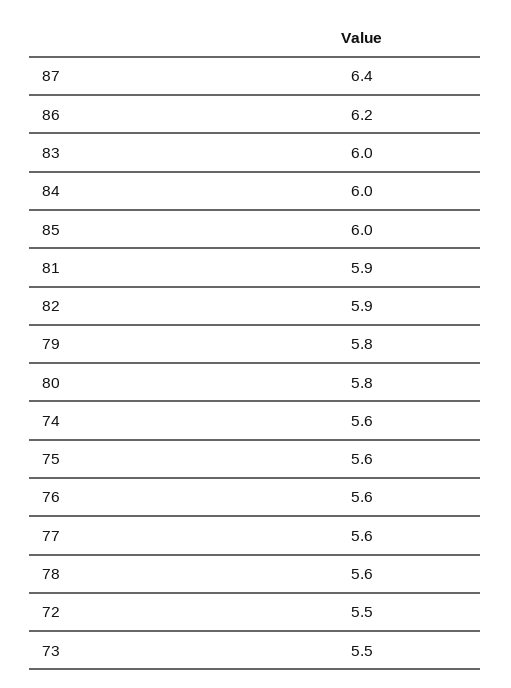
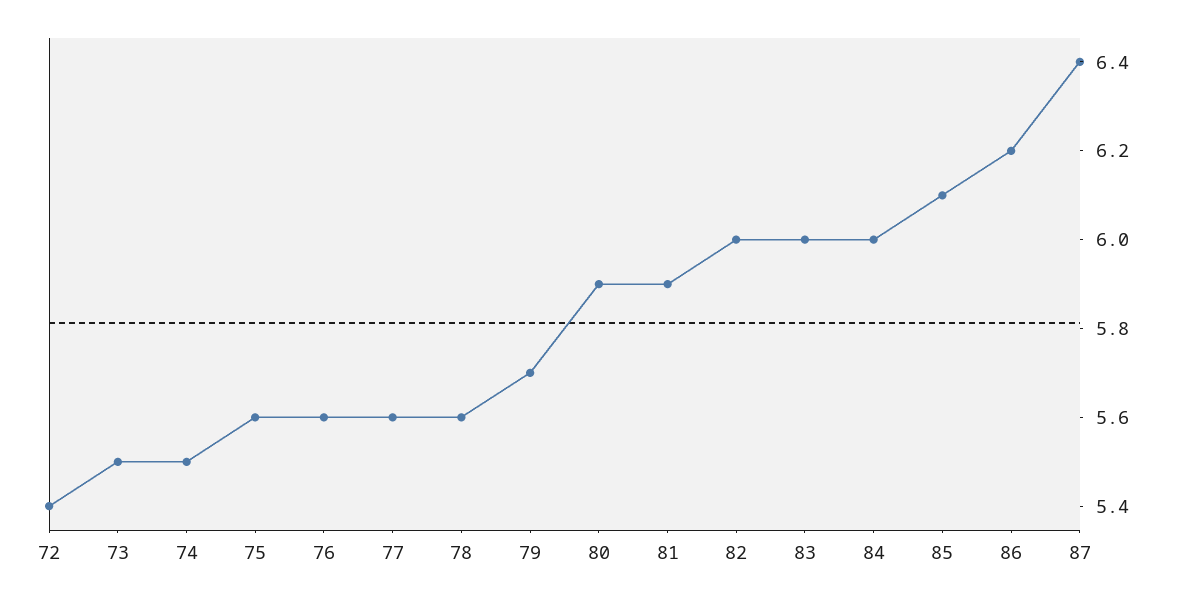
  {
    "87": 6.4,
    "86": 6.2,
    "83": 6,
    "84": 6,
-   "85": 6,
+   "85": 6.1,
    "81": 5.9,
-   "82": 5.9,
+   "82": 6,
-   "79": 5.8,
+   "79": 5.7,
-   "80": 5.8,
+   "80": 5.9,
-   "74": 5.6,
+   "74": 5.5,
    "75": 5.6,
    "76": 5.6,
    "77": 5.6,
    "78": 5.6,
-   "72": 5.5,
+   "72": 5.4,
    "73": 5.5
  }

